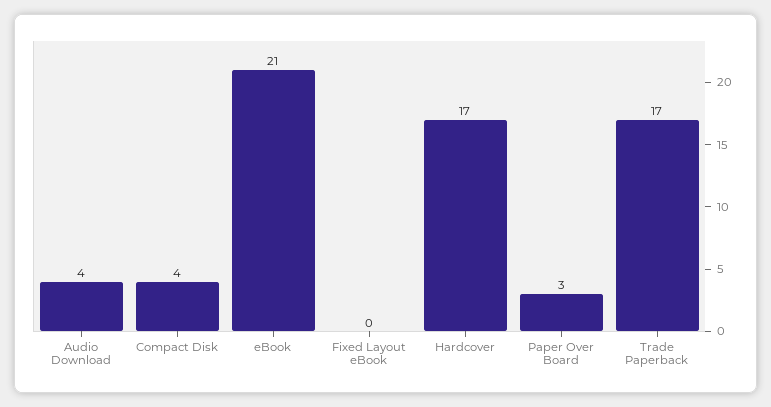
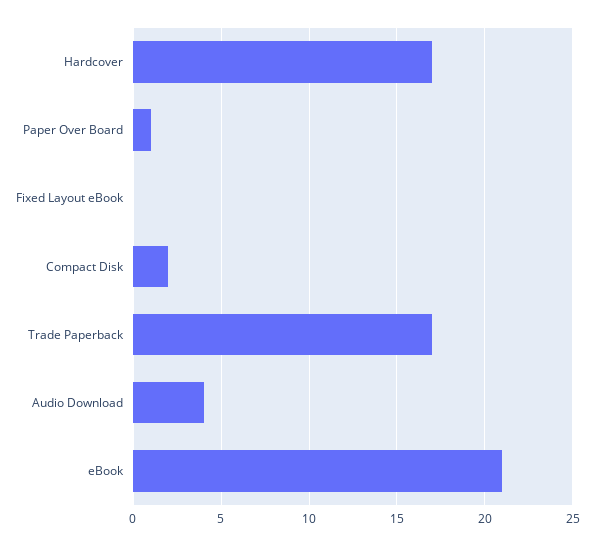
  {
    "Audio Download": 4,
-   "Compact Disk": 4,
+   "Compact Disk": 2,
    "eBook": 21,
    "Fixed Layout eBook": 0,
    "Hardcover": 17,
-   "Paper Over Board": 3,
+   "Paper Over Board": 1,
    "Trade Paperback": 17
  }

